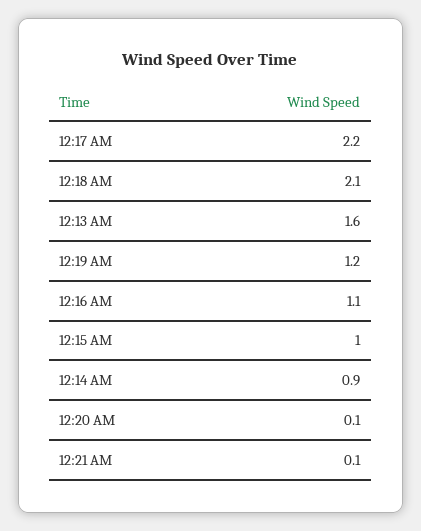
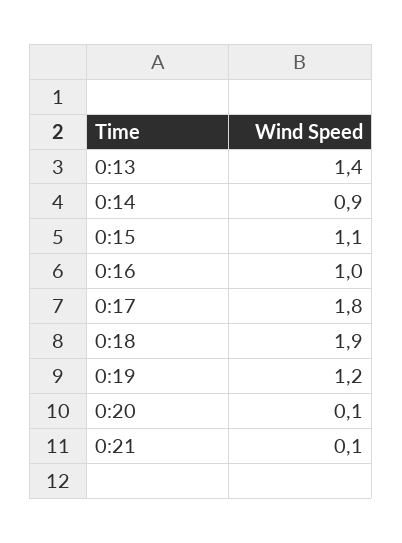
  {
-   "12:17 AM": 2.2,
+   "12:17 AM": 1.8,
-   "12:18 AM": 2.1,
+   "12:18 AM": 1.9,
-   "12:13 AM": 1.6,
+   "12:13 AM": 1.4,
    "12:19 AM": 1.2,
-   "12:16 AM": 1.1,
+   "12:16 AM": 1,
-   "12:15 AM": 1,
+   "12:15 AM": 1.1,
    "12:14 AM": 0.9,
    "12:20 AM": 0.1,
    "12:21 AM": 0.1
  }

